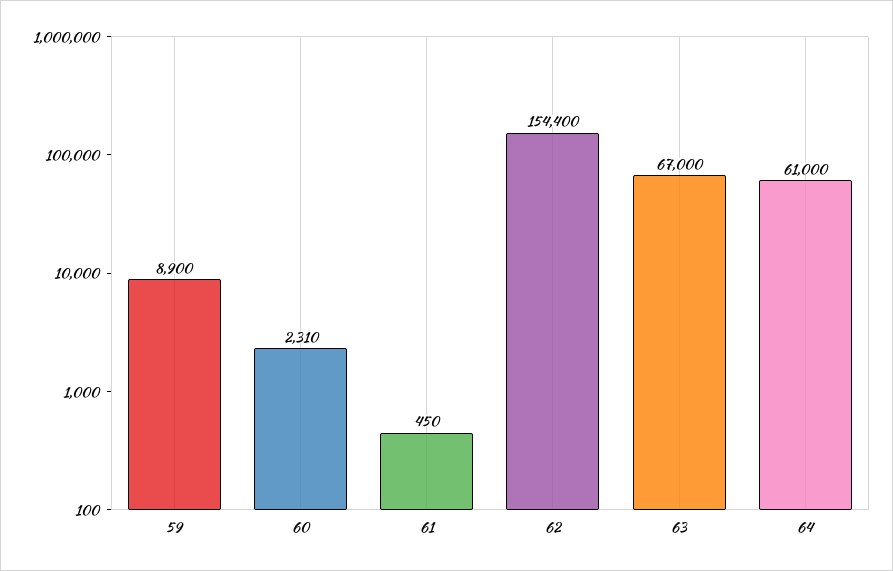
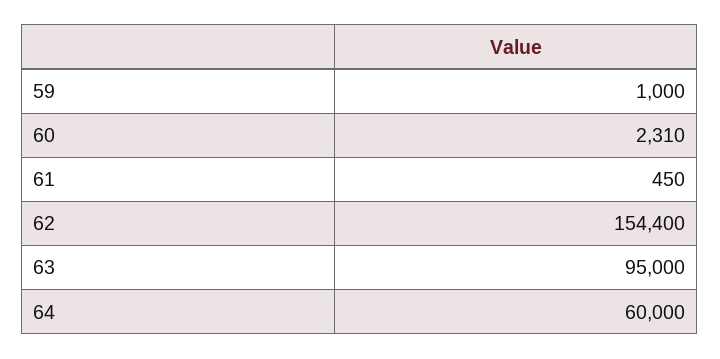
  {
-   "59": 8900,
+   "59": 1000,
    "60": 2310,
    "61": 450,
    "62": 154400,
-   "63": 67000,
+   "63": 95000,
-   "64": 61000
+   "64": 60000
  }

